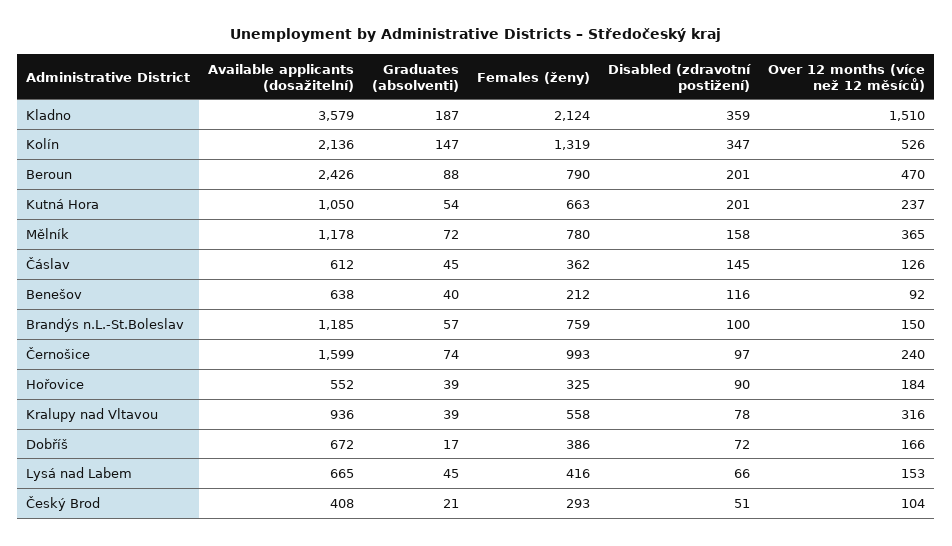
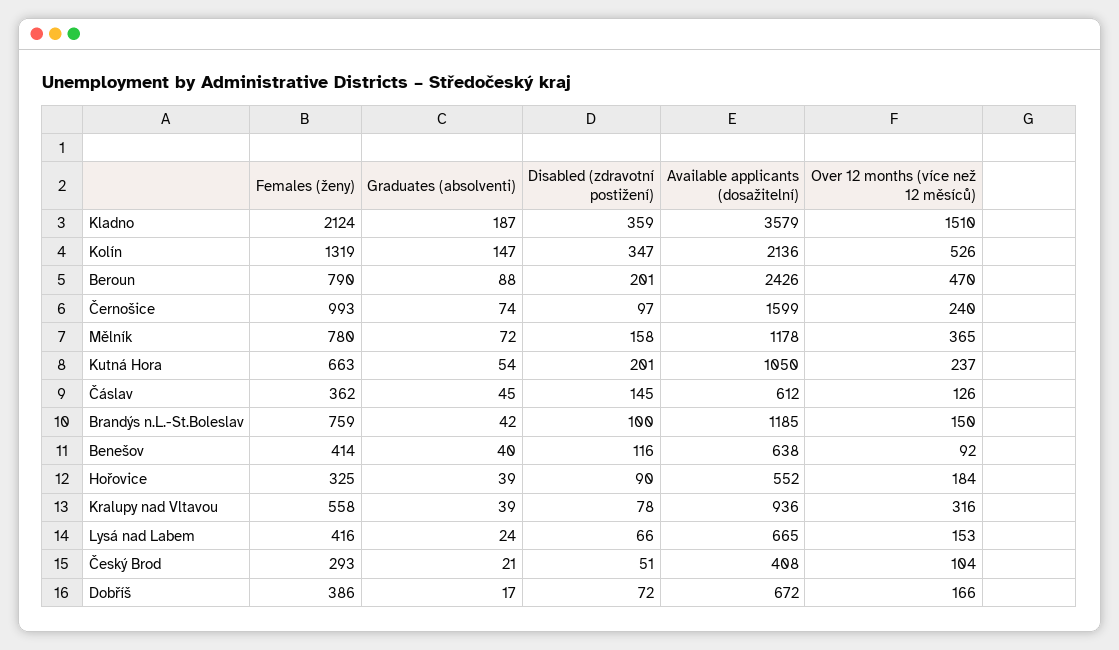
  {
    "Available applicants (dosažitelní)": {
      "Kladno": 3579,
      "Kolín": 2136,
      "Beroun": 2426,
      "Kutná Hora": 1050,
      "Mělník": 1178,
      "Čáslav": 612,
      "Benešov": 638,
      "Brandýs n.L.-St.Boleslav": 1185,
      "Černošice": 1599,
      "Hořovice": 552,
      "Kralupy nad Vltavou": 936,
      "Dobříš": 672,
      "Lysá nad Labem": 665,
      "Český Brod": 408
    },
    "Graduates (absolventi)": {
      "Kladno": 187,
      "Kolín": 147,
      "Beroun": 88,
      "Kutná Hora": 54,
      "Mělník": 72,
      "Čáslav": 45,
      "Benešov": 40,
-     "Brandýs n.L.-St.Boleslav": 57,
+     "Brandýs n.L.-St.Boleslav": 42,
      "Černošice": 74,
      "Hořovice": 39,
      "Kralupy nad Vltavou": 39,
      "Dobříš": 17,
-     "Lysá nad Labem": 45,
+     "Lysá nad Labem": 24,
      "Český Brod": 21
    },
    "Females (ženy)": {
      "Kladno": 2124,
      "Kolín": 1319,
      "Beroun": 790,
      "Kutná Hora": 663,
      "Mělník": 780,
      "Čáslav": 362,
-     "Benešov": 212,
+     "Benešov": 414,
      "Brandýs n.L.-St.Boleslav": 759,
      "Černošice": 993,
      "Hořovice": 325,
      "Kralupy nad Vltavou": 558,
      "Dobříš": 386,
      "Lysá nad Labem": 416,
      "Český Brod": 293
    },
    "Disabled (zdravotní postižení)": {
      "Kladno": 359,
      "Kolín": 347,
      "Beroun": 201,
      "Kutná Hora": 201,
      "Mělník": 158,
      "Čáslav": 145,
      "Benešov": 116,
      "Brandýs n.L.-St.Boleslav": 100,
      "Černošice": 97,
      "Hořovice": 90,
      "Kralupy nad Vltavou": 78,
      "Dobříš": 72,
      "Lysá nad Labem": 66,
      "Český Brod": 51
    },
    "Over 12 months (více než 12 měsíců)": {
      "Kladno": 1510,
      "Kolín": 526,
      "Beroun": 470,
      "Kutná Hora": 237,
      "Mělník": 365,
      "Čáslav": 126,
      "Benešov": 92,
      "Brandýs n.L.-St.Boleslav": 150,
      "Černošice": 240,
      "Hořovice": 184,
      "Kralupy nad Vltavou": 316,
      "Dobříš": 166,
      "Lysá nad Labem": 153,
      "Český Brod": 104
    }
  }

